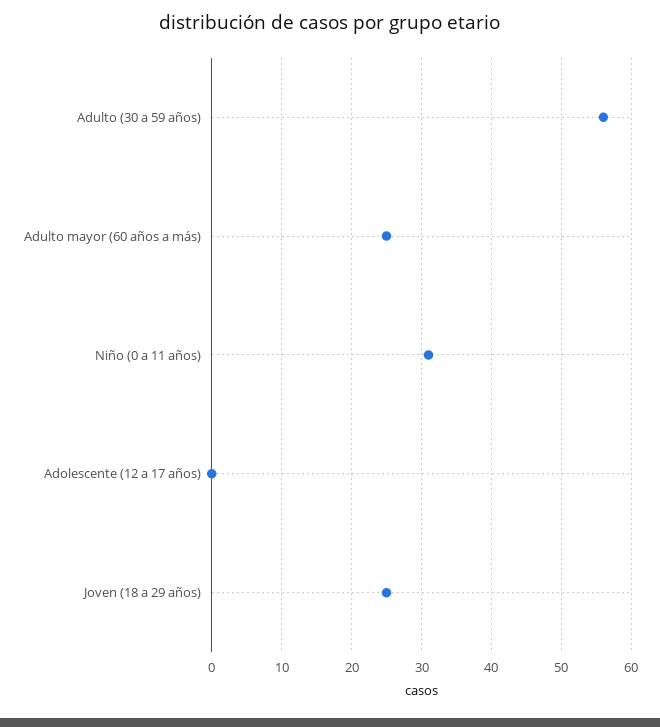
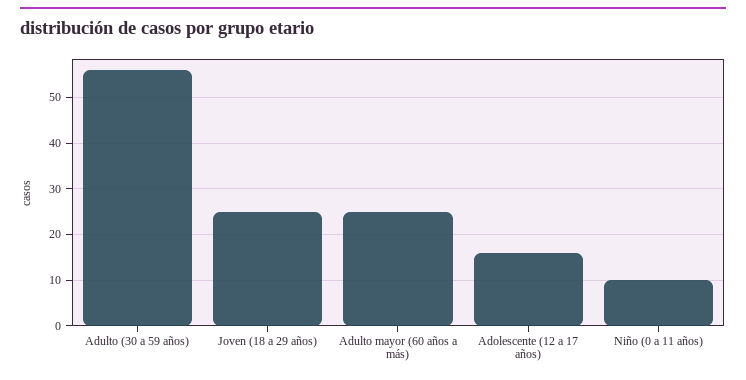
  {
    "Adulto (30 a 59 años)": 56,
    "Adulto mayor (60 años a más)": 25,
-   "Niño (0 a 11 años)": 31,
+   "Niño (0 a 11 años)": 10,
-   "Adolescente (12 a 17 años)": 0,
+   "Adolescente (12 a 17 años)": 15,
    "Joven (18 a 29 años)": 25
  }

